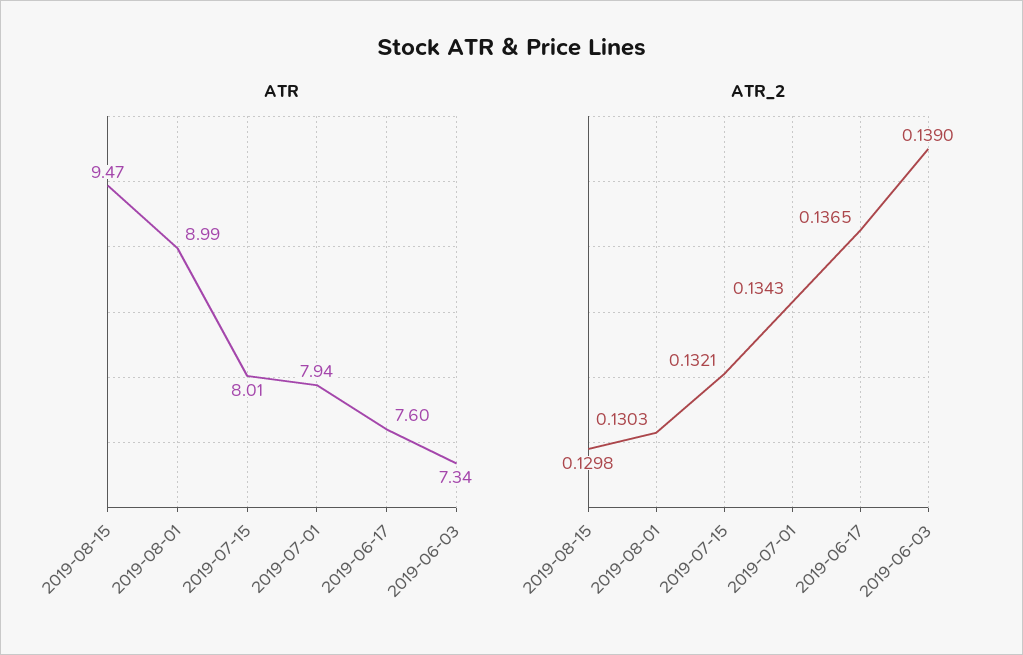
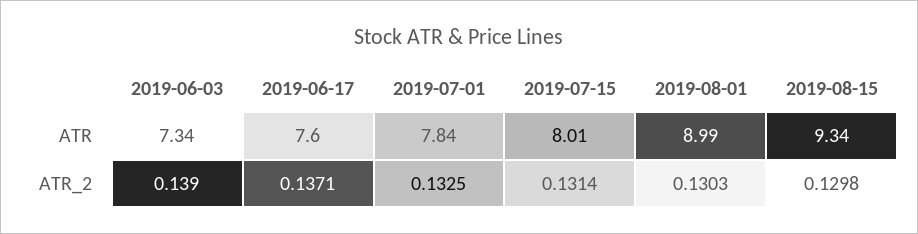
  {
    "ATR": {
-     "2019-08-15": 9.47,
+     "2019-08-15": 9.34,
      "2019-08-01": 8.99,
      "2019-07-15": 8.01,
-     "2019-07-01": 7.94,
+     "2019-07-01": 7.84,
      "2019-06-17": 7.6,
      "2019-06-03": 7.34
    },
    "ATR_2": {
      "2019-08-15": 0.1298,
      "2019-08-01": 0.1303,
-     "2019-07-15": 0.1321,
+     "2019-07-15": 0.1314,
-     "2019-07-01": 0.1343,
+     "2019-07-01": 0.1325,
-     "2019-06-17": 0.1365,
+     "2019-06-17": 0.1371,
      "2019-06-03": 0.139
    }
  }

